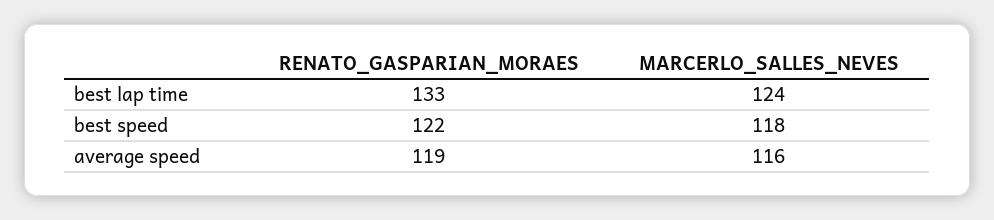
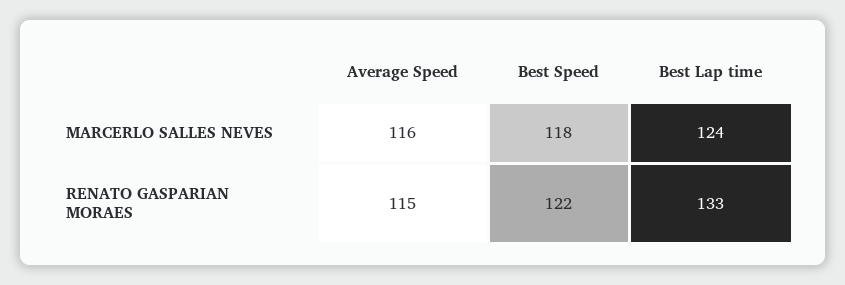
  {
    "RENATO_GASPARIAN_MORAES": {
      "best lap time": 133,
      "best speed": 122,
-     "average speed": 119
+     "average speed": 115
    },
    "MARCERLO_SALLES_NEVES": {
      "best lap time": 124,
      "best speed": 118,
      "average speed": 116
    }
  }

